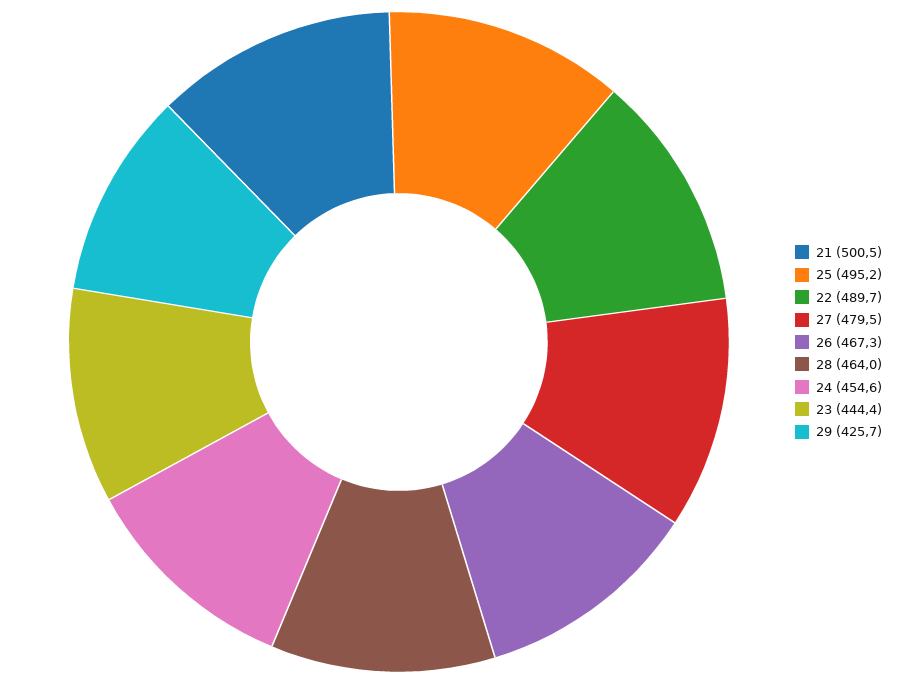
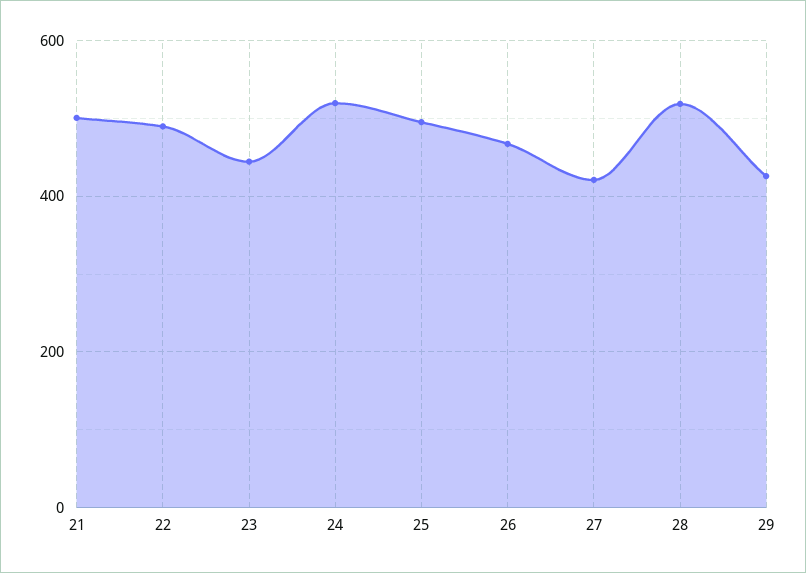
  {
    "21": 500.5,
    "25": 495.2,
    "22": 489.7,
-   "27": 479.5,
+   "27": 420,
    "26": 467.3,
-   "28": 464,
+   "28": 520,
-   "24": 454.6,
+   "24": 520,
    "23": 444.4,
    "29": 425.7
  }

